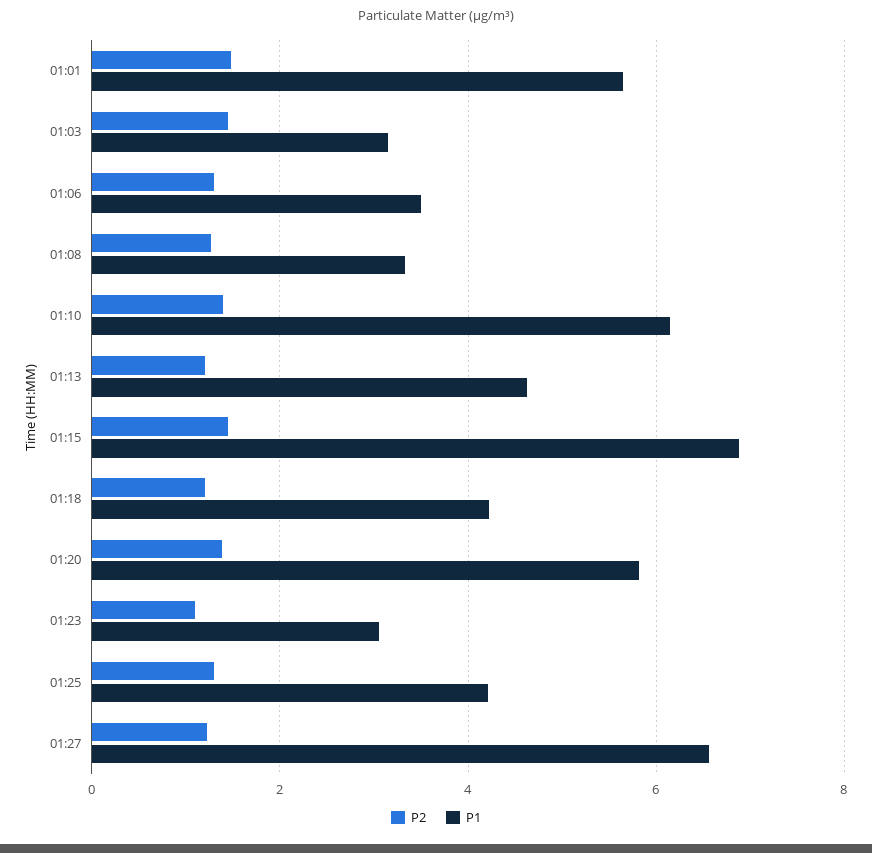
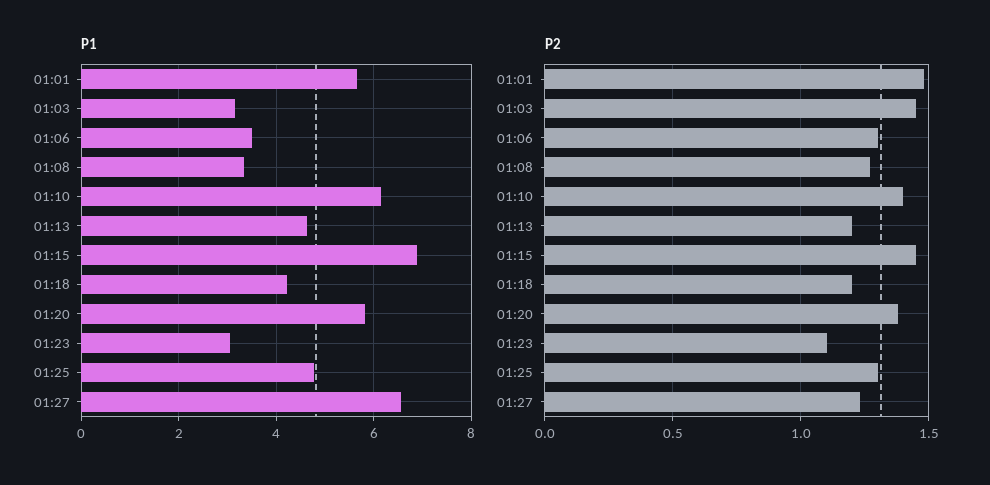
  {
    "P2": {
      "01:01": 1.5,
      "01:03": 1.45,
      "01:06": 1.3,
      "01:08": 1.25,
      "01:10": 1.4,
      "01:13": 1.2,
      "01:15": 1.45,
      "01:18": 1.2,
      "01:20": 1.4,
      "01:23": 1.1,
      "01:25": 1.3,
      "01:27": 1.25
    },
    "P1": {
      "01:01": 5.6,
      "01:03": 3.2,
      "01:06": 3.6,
      "01:08": 3.4,
      "01:10": 6.2,
      "01:13": 4.6,
      "01:15": 6.8,
      "01:18": 4.2,
      "01:20": 5.8,
      "01:23": 3,
-     "01:25": 4.2,
+     "01:25": 4.8,
      "01:27": 6.6
    }
  }

